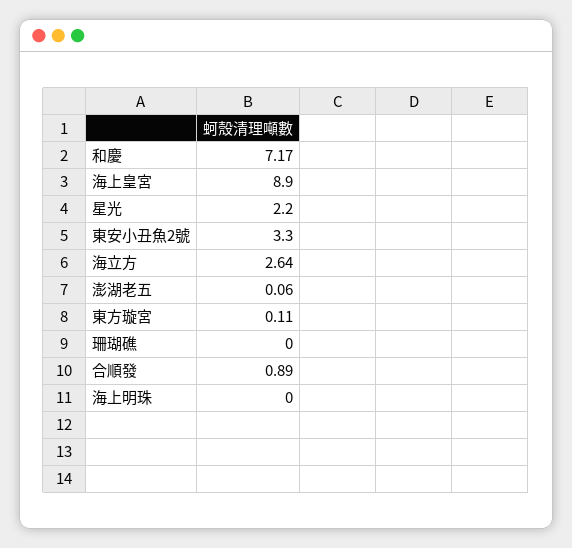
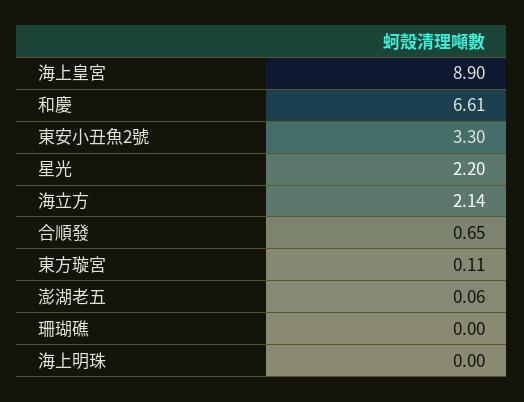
  {
-   "和慶": 7.17,
+   "和慶": 6.61,
    "海上皇宮": 8.9,
    "星光": 2.2,
    "東安小丑魚2號": 3.3,
-   "海立方": 2.64,
+   "海立方": 2.14,
    "澎湖老五": 0.06,
    "東方璇宮": 0.11,
    "珊瑚礁": 0,
-   "合順發": 0.89,
+   "合順發": 0.65,
    "海上明珠": 0
  }

